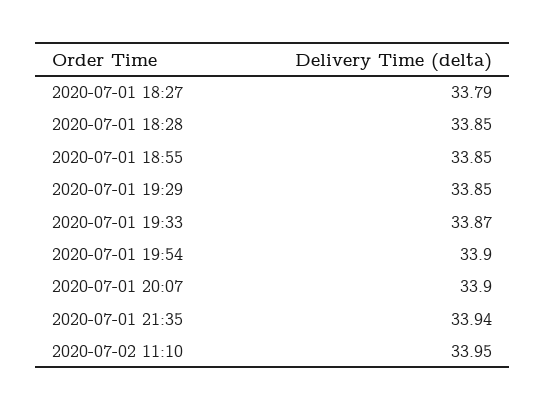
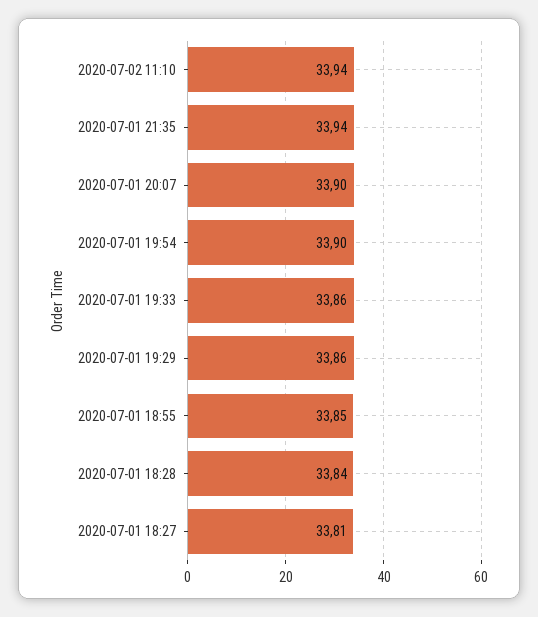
  {
-   "2020-07-01 18:27": 33.79,
+   "2020-07-01 18:27": 33.81,
-   "2020-07-01 18:28": 33.85,
+   "2020-07-01 18:28": 33.84,
    "2020-07-01 18:55": 33.85,
-   "2020-07-01 19:29": 33.85,
+   "2020-07-01 19:29": 33.86,
-   "2020-07-01 19:33": 33.87,
+   "2020-07-01 19:33": 33.86,
    "2020-07-01 19:54": 33.9,
    "2020-07-01 20:07": 33.9,
    "2020-07-01 21:35": 33.94,
-   "2020-07-02 11:10": 33.95
+   "2020-07-02 11:10": 33.94
  }

